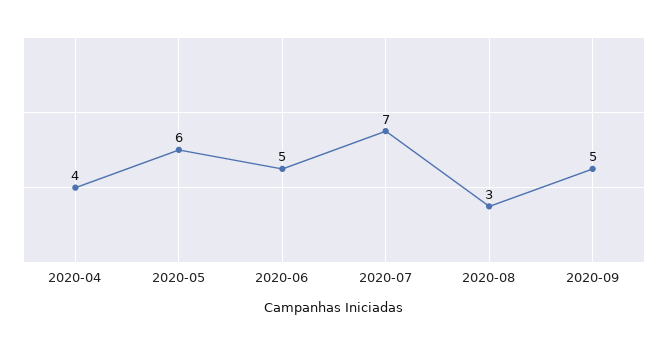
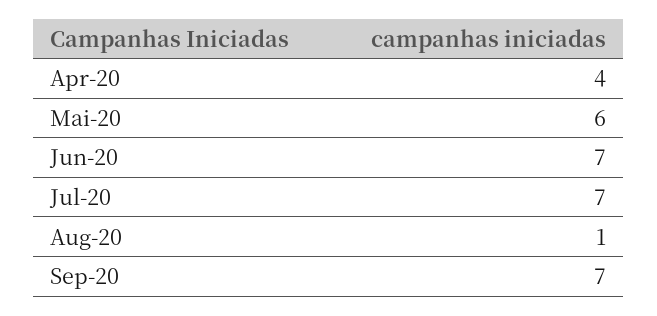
  {
    "2020-04": 4,
    "2020-05": 6,
-   "2020-06": 5,
+   "2020-06": 7,
    "2020-07": 7,
-   "2020-08": 3,
+   "2020-08": 1,
-   "2020-09": 5
+   "2020-09": 7
  }

